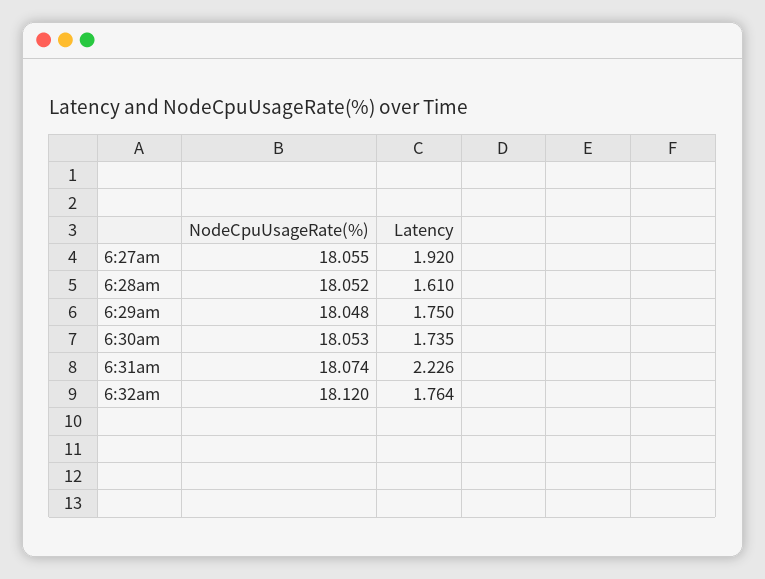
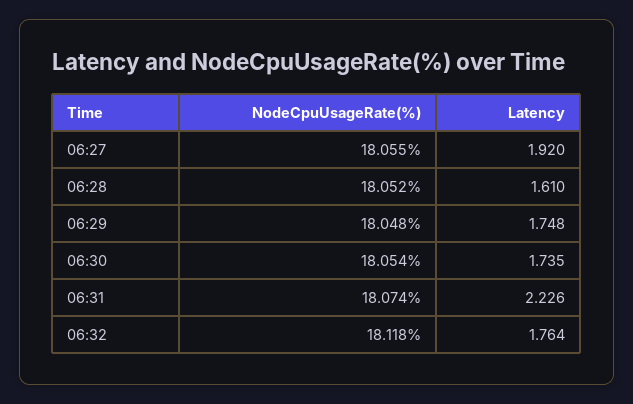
  {
    "NodeCpuUsageRate(%)": {
      "6:27am": 18.055,
      "6:28am": 18.052,
      "6:29am": 18.048,
-     "6:30am": 18.053,
+     "6:30am": 18.054,
      "6:31am": 18.074,
-     "6:32am": 18.12
+     "6:32am": 18.118
    },
    "Latency": {
      "6:27am": 1.92,
      "6:28am": 1.61,
-     "6:29am": 1.75,
+     "6:29am": 1.748,
      "6:30am": 1.735,
      "6:31am": 2.226,
      "6:32am": 1.764
    }
  }

